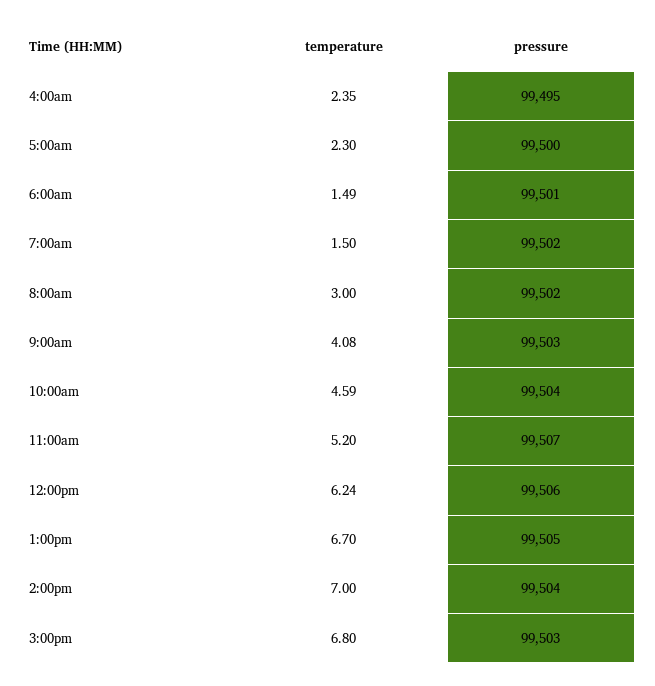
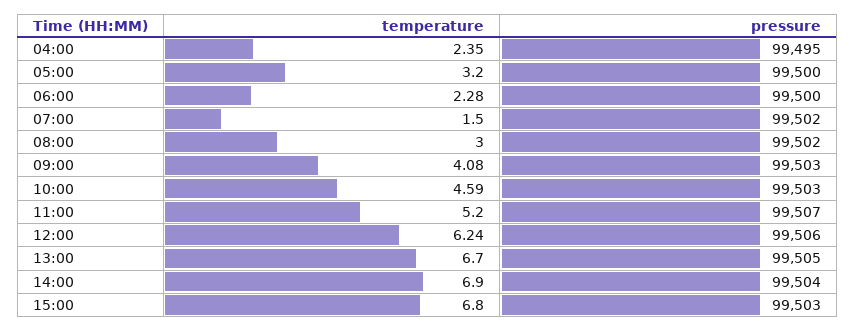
  {
    "temperature": {
      "4:00am": 2.35,
-     "5:00am": 2.3,
+     "5:00am": 3.2,
-     "6:00am": 1.49,
+     "6:00am": 2.28,
      "7:00am": 1.5,
      "8:00am": 3,
      "9:00am": 4.08,
      "10:00am": 4.59,
      "11:00am": 5.2,
      "12:00pm": 6.24,
      "1:00pm": 6.7,
-     "2:00pm": 7,
+     "2:00pm": 6.9,
      "3:00pm": 6.8
    },
    "pressure": {
      "4:00am": 99495,
      "5:00am": 99500,
-     "6:00am": 99501,
+     "6:00am": 99500,
      "7:00am": 99502,
      "8:00am": 99502,
      "9:00am": 99503,
-     "10:00am": 99504,
+     "10:00am": 99503,
      "11:00am": 99507,
      "12:00pm": 99506,
      "1:00pm": 99505,
      "2:00pm": 99504,
      "3:00pm": 99503
    }
  }

